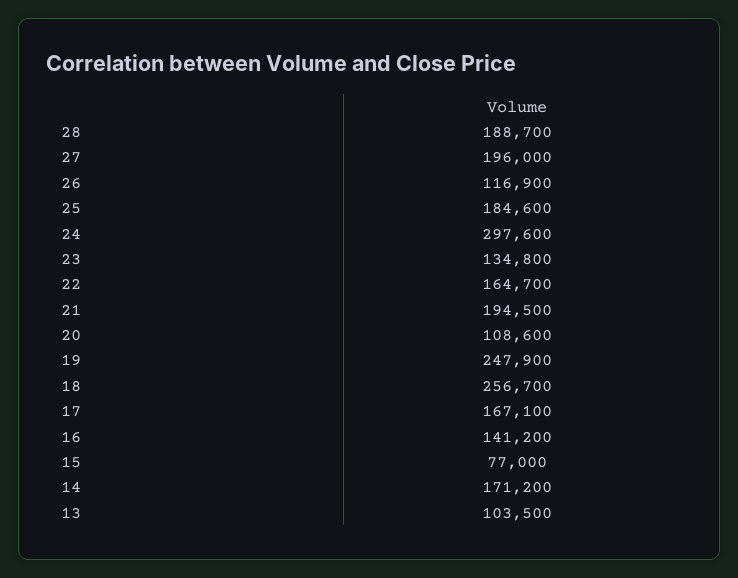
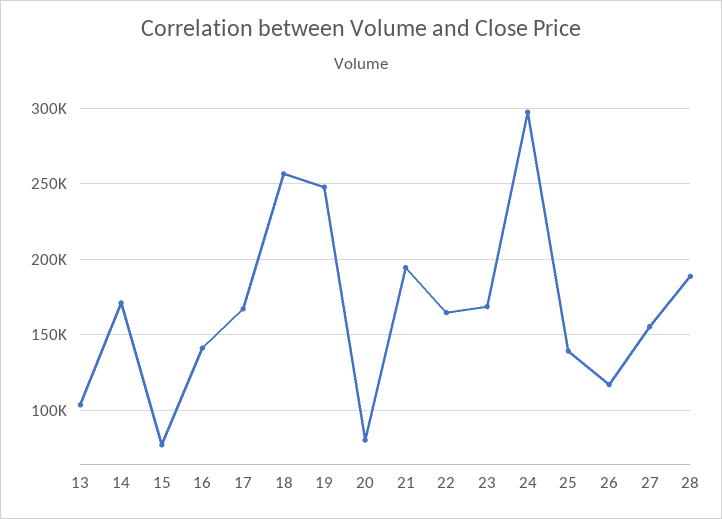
  {
    "28": 188700,
-   "27": 196000,
+   "27": 155000,
    "26": 116900,
-   "25": 184600,
+   "25": 140000,
    "24": 297600,
-   "23": 134800,
+   "23": 170000,
    "22": 164700,
    "21": 194500,
-   "20": 108600,
+   "20": 80000,
    "19": 247900,
    "18": 256700,
    "17": 167100,
    "16": 141200,
    "15": 77000,
    "14": 171200,
    "13": 103500
  }

